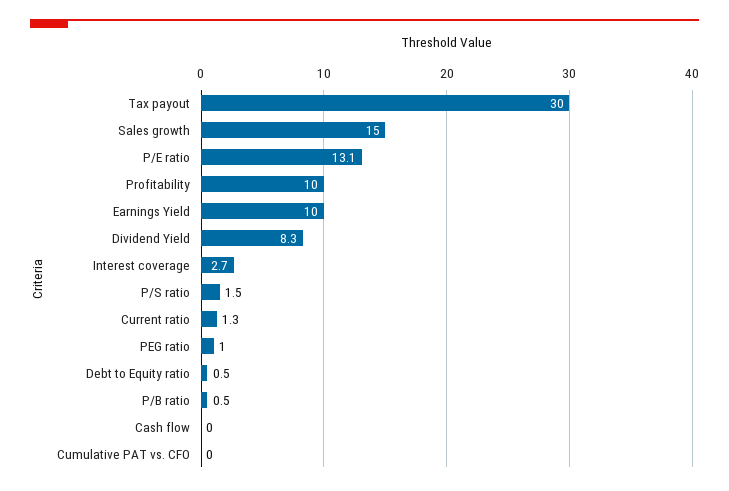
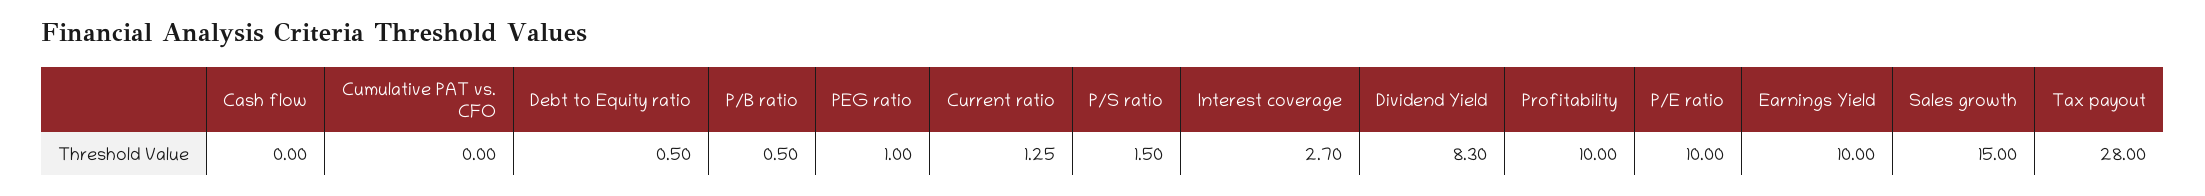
  {
-   "Tax payout": 30,
+   "Tax payout": 28,
    "Sales growth": 15,
-   "P/E ratio": 13.1,
+   "P/E ratio": 10,
    "Profitability": 10,
    "Earnings Yield": 10,
    "Dividend Yield": 8.3,
    "Interest coverage": 2.7,
    "P/S ratio": 1.5,
    "Current ratio": 1.25,
    "PEG ratio": 1,
    "Debt to Equity ratio": 0.5,
    "P/B ratio": 0.5,
    "Cash flow": 0,
    "Cumulative PAT vs. CFO": 0
  }

